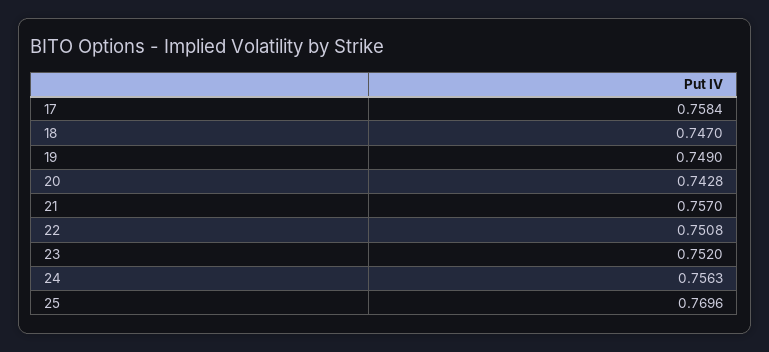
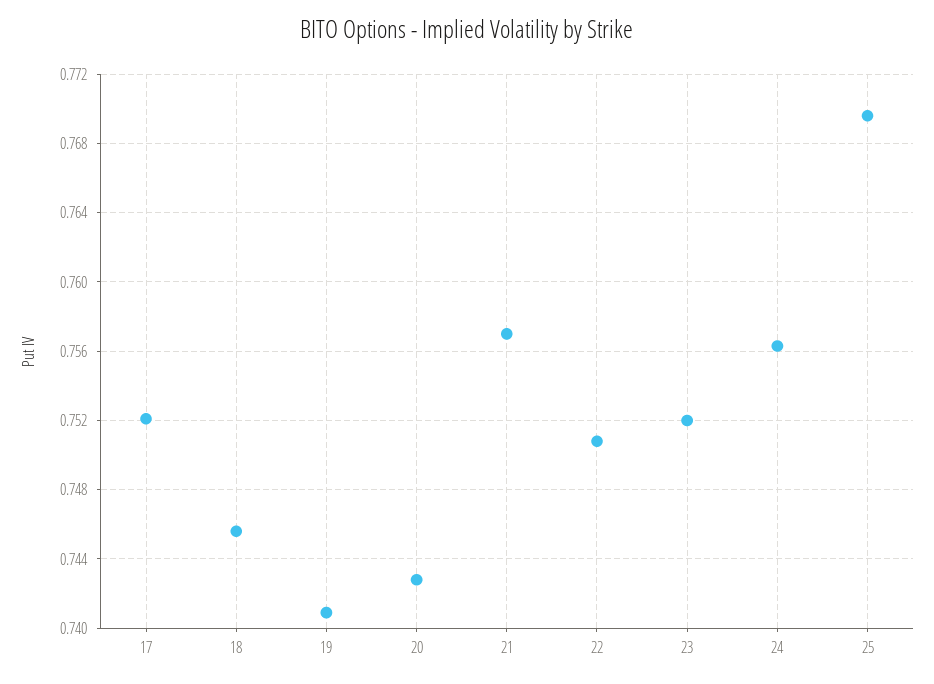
  {
-   "17": 0.7584,
+   "17": 0.752,
-   "18": 0.747,
+   "18": 0.7455,
-   "19": 0.749,
+   "19": 0.741,
    "20": 0.7428,
    "21": 0.757,
    "22": 0.7508,
    "23": 0.752,
    "24": 0.7563,
    "25": 0.7696
  }

